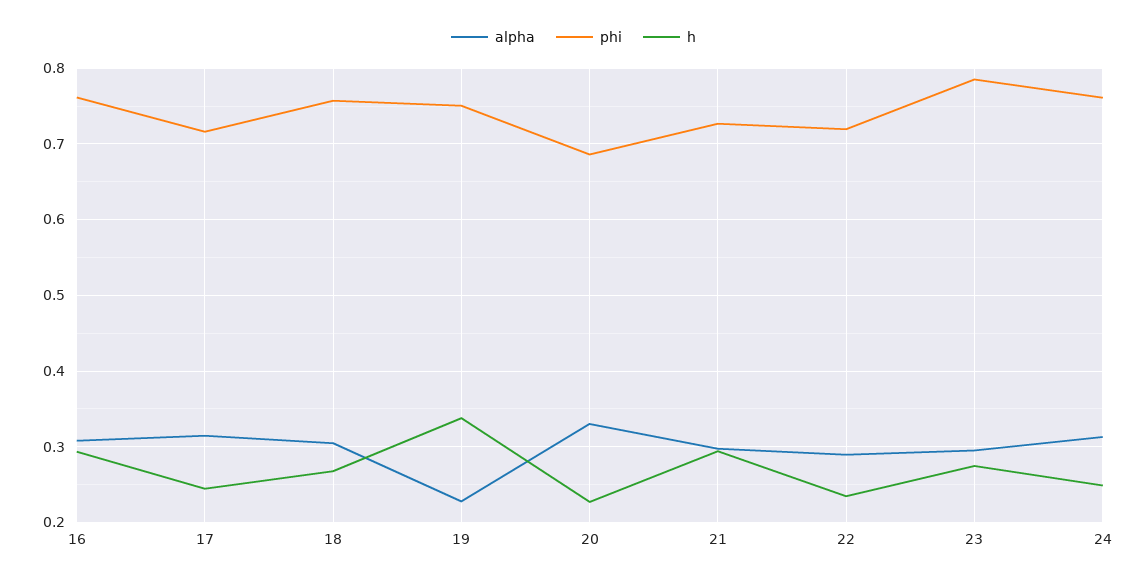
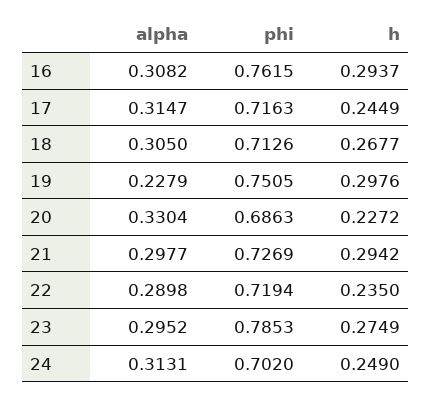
  {
    "alpha": {
      "16": 0.3082,
      "17": 0.3147,
      "18": 0.305,
      "19": 0.2279,
      "20": 0.3304,
      "21": 0.2977,
      "22": 0.2898,
      "23": 0.2952,
      "24": 0.3131
    },
    "phi": {
      "16": 0.7615,
      "17": 0.7163,
-     "18": 0.76,
+     "18": 0.7126,
      "19": 0.7505,
      "20": 0.6863,
      "21": 0.7269,
      "22": 0.7194,
      "23": 0.7853,
-     "24": 0.76
+     "24": 0.702
    },
    "h": {
      "16": 0.2937,
      "17": 0.2449,
      "18": 0.2677,
-     "19": 0.34,
+     "19": 0.2976,
      "20": 0.2272,
      "21": 0.2942,
      "22": 0.235,
      "23": 0.2749,
      "24": 0.249
    }
  }

